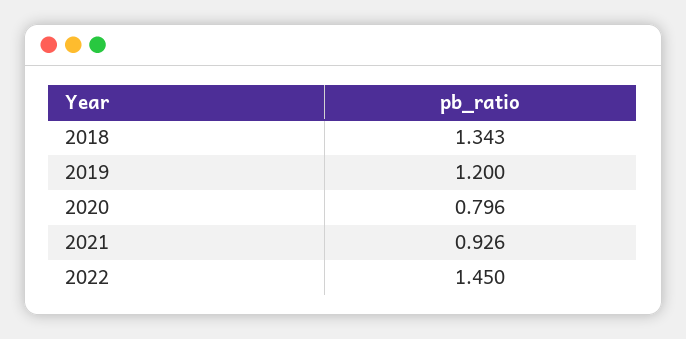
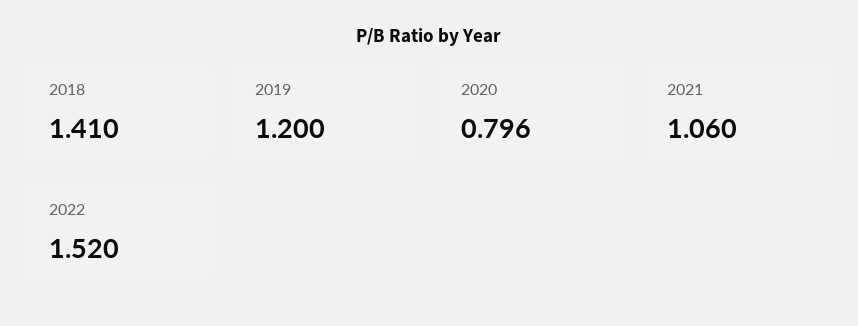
  {
-   "2018": 1.343,
+   "2018": 1.41,
    "2019": 1.2,
    "2020": 0.796,
-   "2021": 0.926,
+   "2021": 1.06,
-   "2022": 1.45
+   "2022": 1.52
  }

